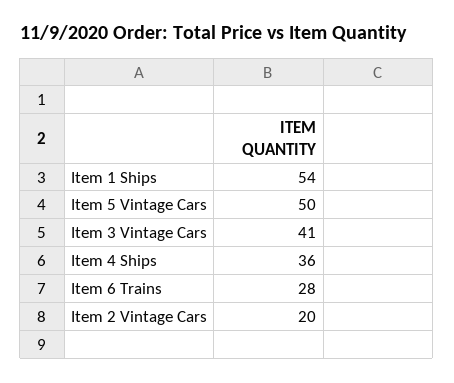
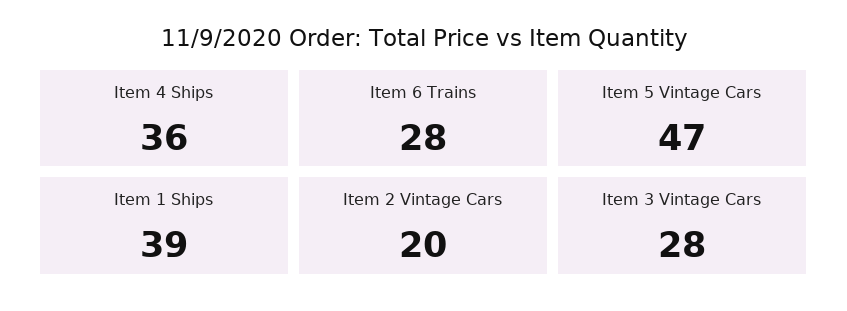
  {
-   "Item 1 Ships": 54,
+   "Item 1 Ships": 39,
-   "Item 5 Vintage Cars": 50,
+   "Item 5 Vintage Cars": 47,
-   "Item 3 Vintage Cars": 41,
+   "Item 3 Vintage Cars": 28,
    "Item 4 Ships": 36,
    "Item 6 Trains": 28,
    "Item 2 Vintage Cars": 20
  }

